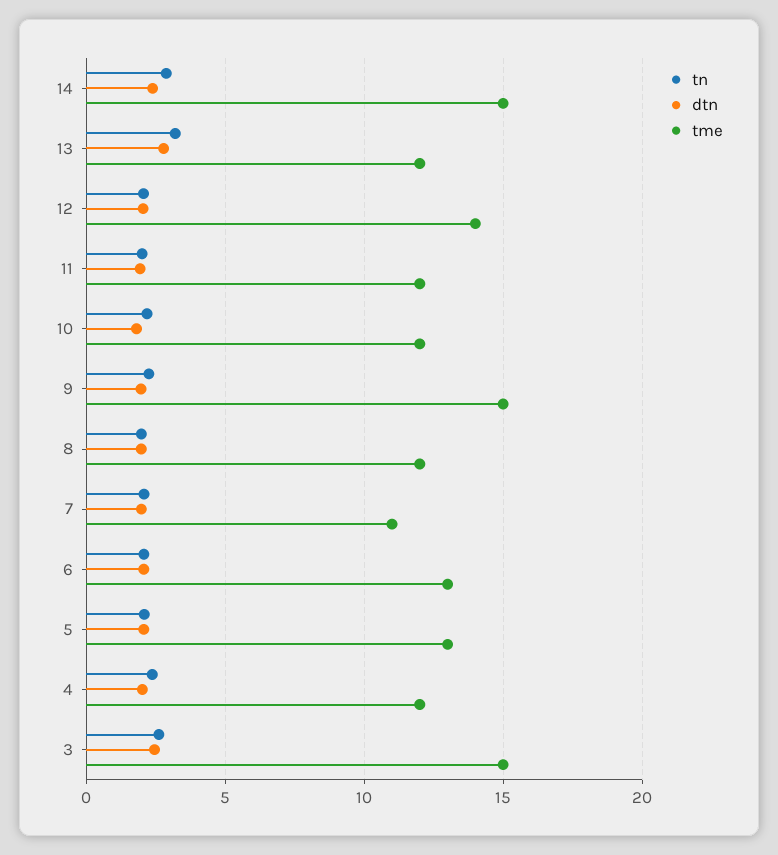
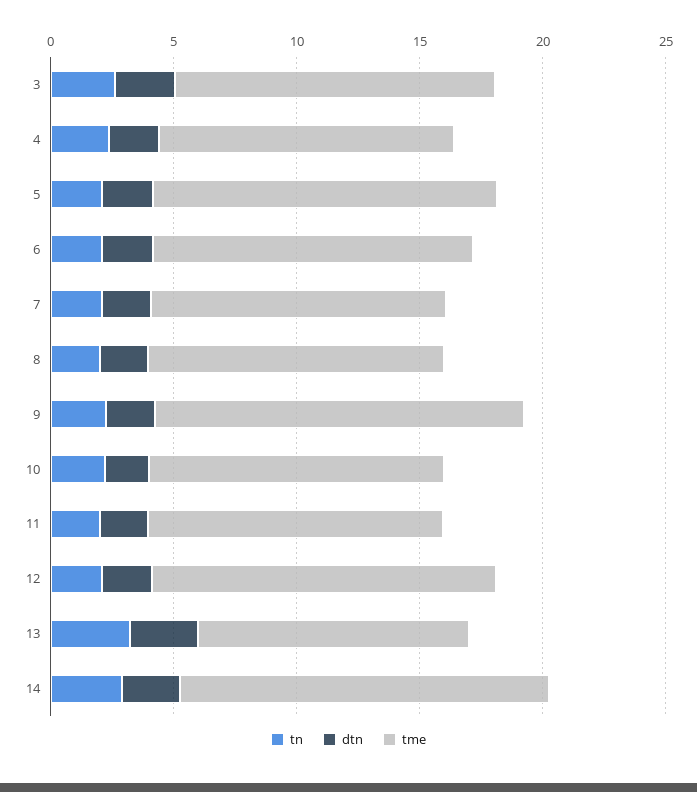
  {
    "tn": {
      "14": 3,
      "13": 3,
      "12": 2,
      "11": 2,
      "10": 2,
      "9": 2.5,
      "8": 2,
      "7": 2,
      "6": 2,
      "5": 2,
      "4": 2.5,
      "3": 2.5
    },
    "dtn": {
      "14": 2.5,
      "13": 3,
      "12": 2,
      "11": 2,
      "10": 2,
      "9": 2,
      "8": 2,
      "7": 2,
      "6": 2,
      "5": 2,
      "4": 2,
      "3": 2.5
    },
    "tme": {
      "14": 15,
-     "13": 12,
+     "13": 11,
      "12": 14,
      "11": 12,
      "10": 12,
      "9": 15,
      "8": 12,
-     "7": 11,
+     "7": 12,
      "6": 13,
-     "5": 13,
+     "5": 14,
      "4": 12,
-     "3": 15
+     "3": 13
    }
  }

